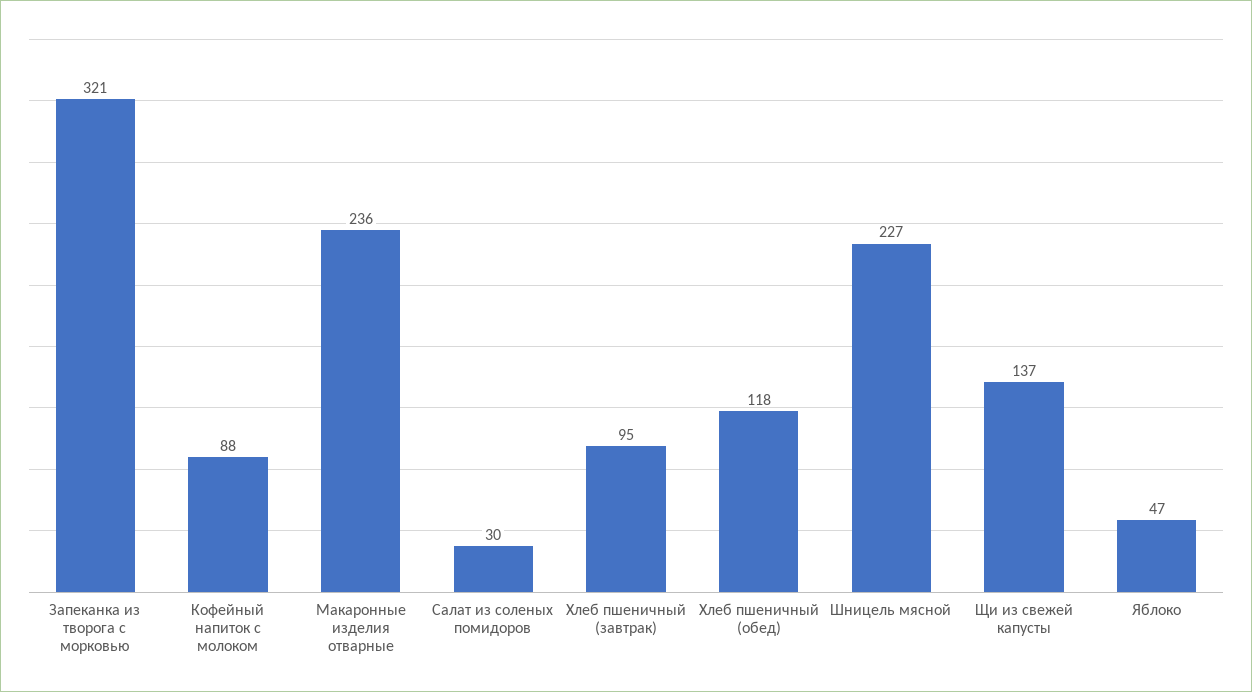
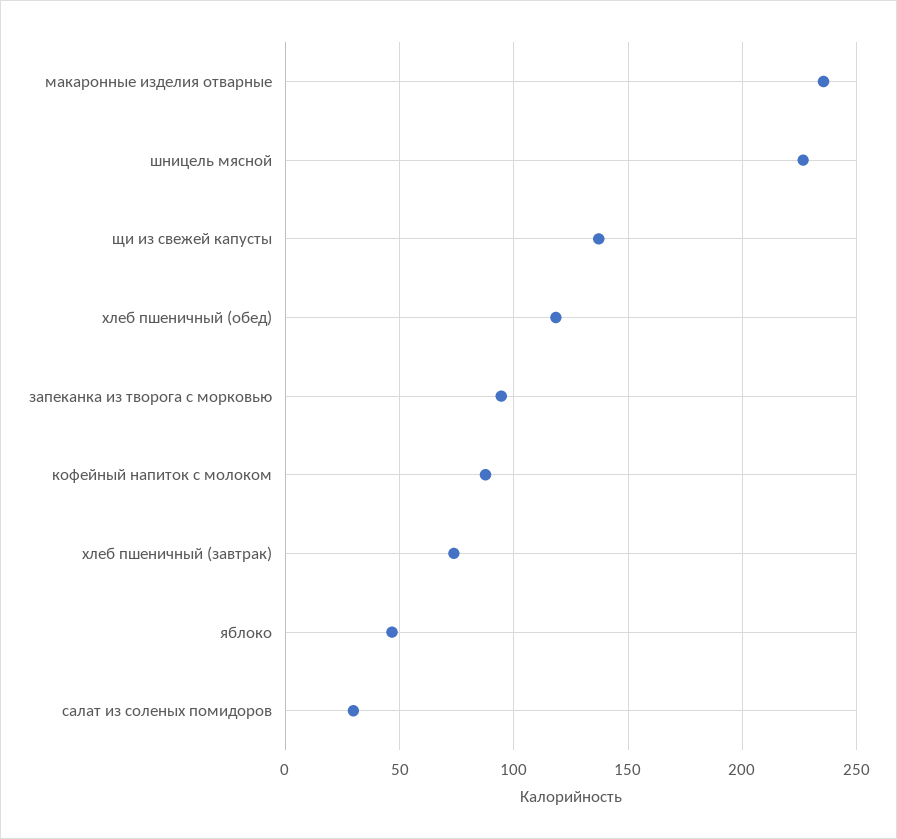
  {
-   "Запеканка из творога с морковью": 321,
+   "Запеканка из творога с морковью": 95,
    "Кофейный напиток с молоком": 88,
    "Макаронные изделия отварные": 236,
    "Салат из соленых помидоров": 30,
-   "Хлеб пшеничный (завтрак)": 95,
+   "Хлеб пшеничный (завтрак)": 75,
    "Хлеб пшеничный (обед)": 118,
    "Шницель мясной": 227,
    "Щи из свежей капусты": 137,
    "Яблоко": 47
  }

